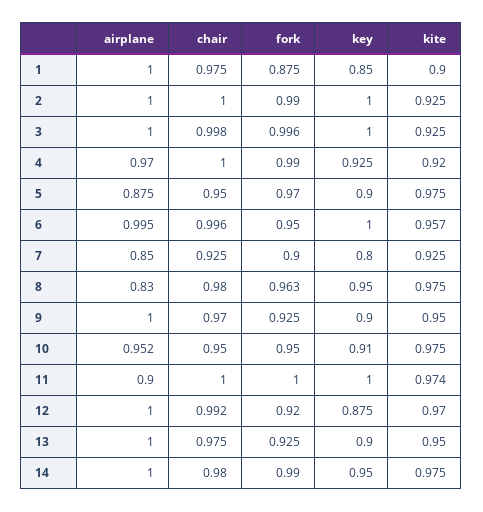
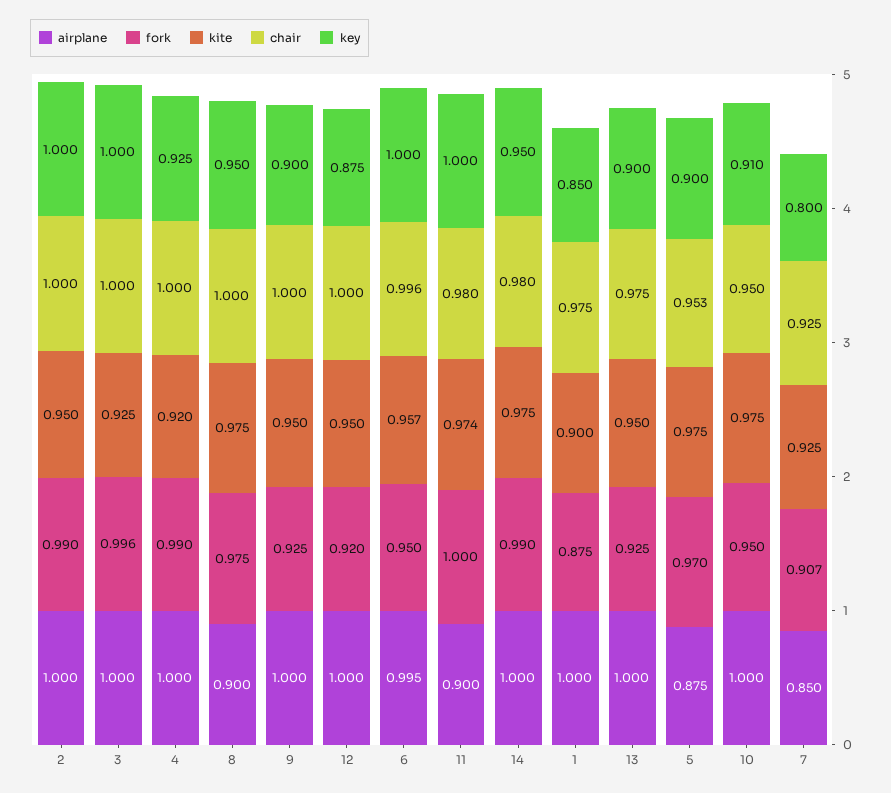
  {
    "airplane": {
      "1": 1,
      "2": 1,
      "3": 1,
-     "4": 0.97,
+     "4": 1,
      "5": 0.875,
      "6": 0.995,
      "7": 0.85,
-     "8": 0.83,
+     "8": 0.9,
      "9": 1,
-     "10": 0.952,
+     "10": 1,
      "11": 0.9,
      "12": 1,
      "13": 1,
      "14": 1
    },
    "chair": {
      "1": 0.975,
      "2": 1,
-     "3": 0.998,
+     "3": 1,
      "4": 1,
-     "5": 0.95,
+     "5": 0.953,
      "6": 0.996,
      "7": 0.925,
-     "8": 0.98,
+     "8": 1,
-     "9": 0.97,
+     "9": 1,
      "10": 0.95,
-     "11": 1,
+     "11": 0.98,
-     "12": 0.992,
+     "12": 1,
      "13": 0.975,
      "14": 0.98
    },
    "fork": {
      "1": 0.875,
      "2": 0.99,
      "3": 0.996,
      "4": 0.99,
      "5": 0.97,
      "6": 0.95,
-     "7": 0.9,
+     "7": 0.907,
-     "8": 0.963,
+     "8": 0.975,
      "9": 0.925,
      "10": 0.95,
      "11": 1,
      "12": 0.92,
      "13": 0.925,
      "14": 0.99
    },
    "key": {
      "1": 0.85,
      "2": 1,
      "3": 1,
      "4": 0.925,
      "5": 0.9,
      "6": 1,
      "7": 0.8,
      "8": 0.95,
      "9": 0.9,
      "10": 0.91,
      "11": 1,
      "12": 0.875,
      "13": 0.9,
      "14": 0.95
    },
    "kite": {
      "1": 0.9,
-     "2": 0.925,
+     "2": 0.95,
      "3": 0.925,
      "4": 0.92,
      "5": 0.975,
      "6": 0.957,
      "7": 0.925,
      "8": 0.975,
      "9": 0.95,
      "10": 0.975,
      "11": 0.974,
-     "12": 0.97,
+     "12": 0.95,
      "13": 0.95,
      "14": 0.975
    }
  }

